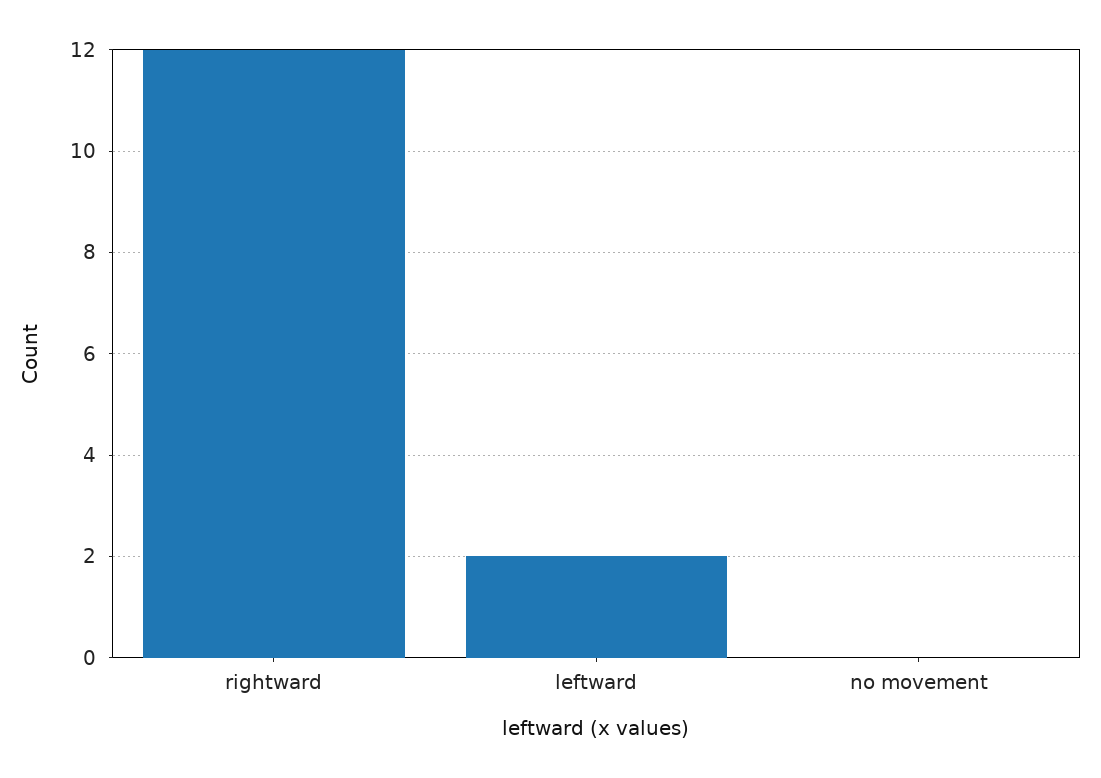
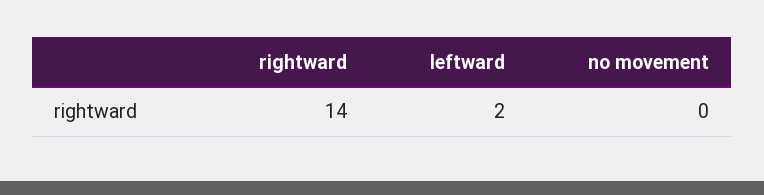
  {
-   "rightward": 12,
+   "rightward": 14,
    "leftward": 2,
    "no movement": 0
  }

